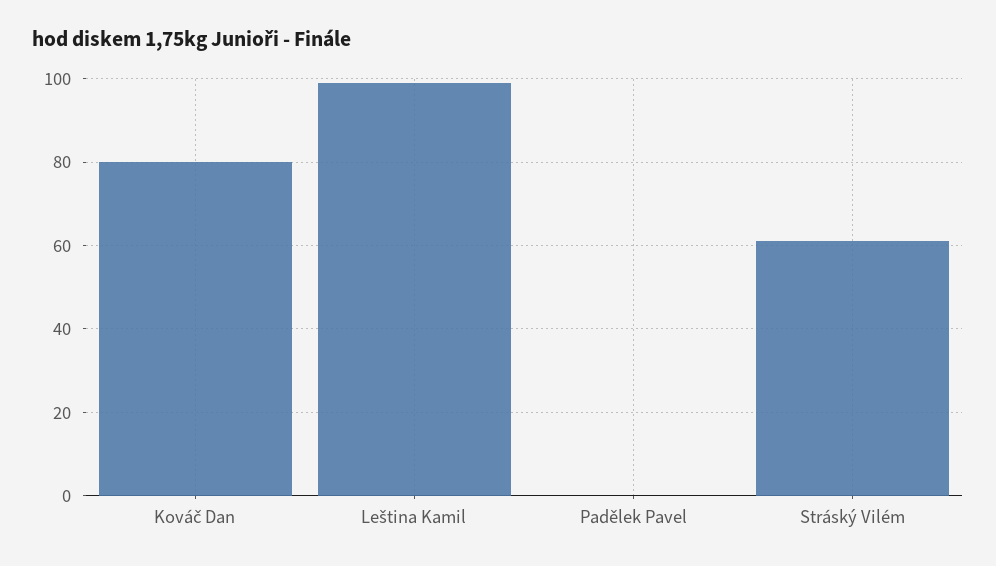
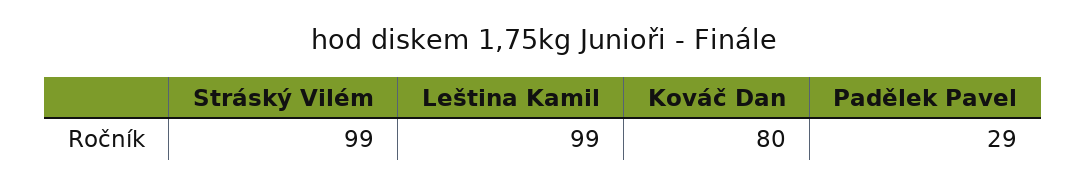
  {
    "Kováč Dan": 80,
    "Leština Kamil": 99,
-   "Padělek Pavel": 0,
+   "Padělek Pavel": 29,
-   "Stráský Vilém": 60
+   "Stráský Vilém": 99
  }

